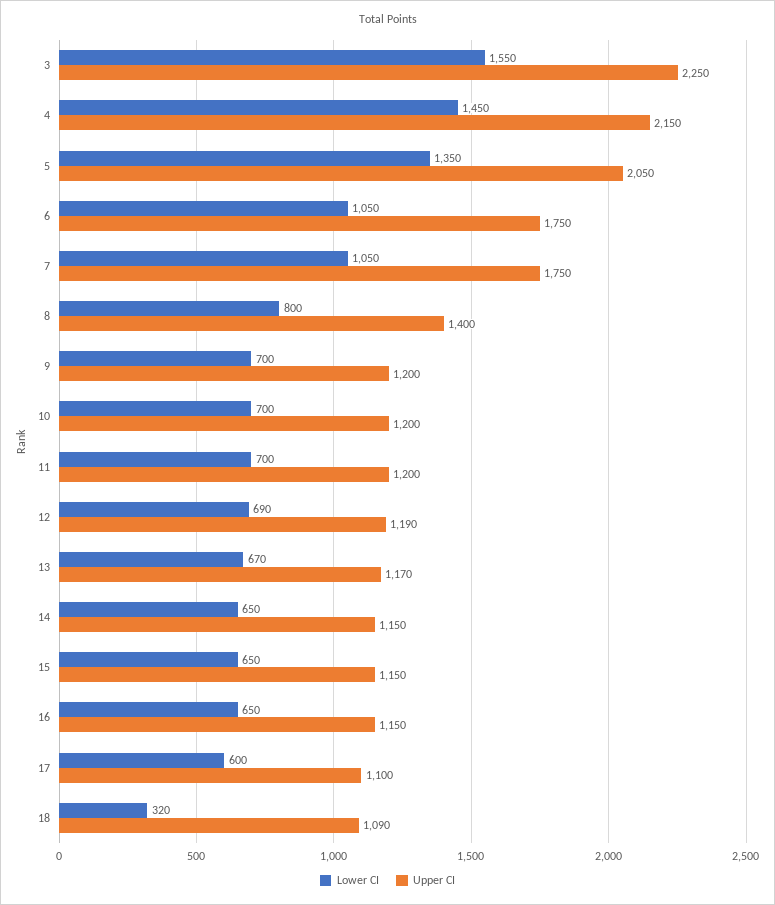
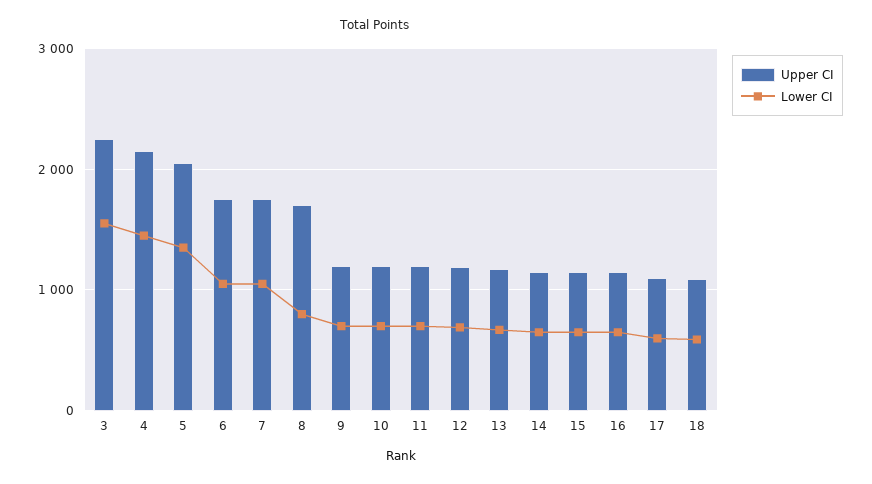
  {
    "Lower CI": {
      "3": 1550,
      "4": 1450,
      "5": 1350,
      "6": 1050,
      "7": 1050,
      "8": 800,
      "9": 700,
      "10": 700,
      "11": 700,
      "12": 690,
      "13": 670,
      "14": 650,
      "15": 650,
      "16": 650,
      "17": 600,
-     "18": 320
+     "18": 600
    },
    "Upper CI": {
      "3": 2250,
      "4": 2150,
      "5": 2050,
      "6": 1750,
      "7": 1750,
-     "8": 1400,
+     "8": 1700,
      "9": 1200,
      "10": 1200,
      "11": 1200,
      "12": 1190,
      "13": 1170,
      "14": 1150,
      "15": 1150,
      "16": 1150,
      "17": 1100,
      "18": 1090
    }
  }

